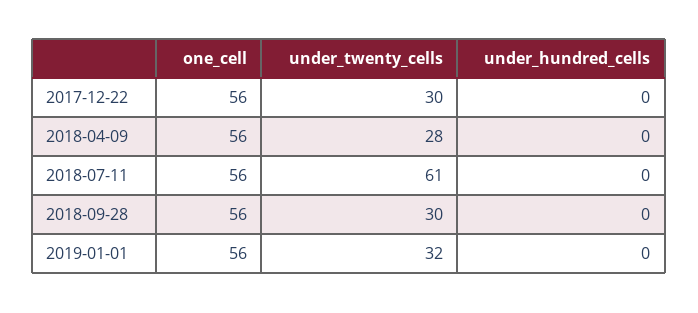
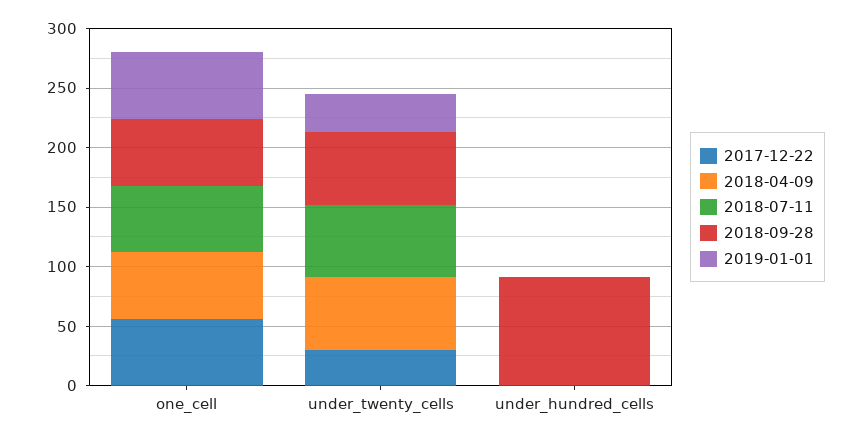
  {
    "2017-12-22": {
      "one_cell": 56,
      "under_twenty_cells": 30,
      "under_hundred_cells": 0
    },
    "2018-04-09": {
      "one_cell": 56,
-     "under_twenty_cells": 28,
+     "under_twenty_cells": 60,
      "under_hundred_cells": 0
    },
    "2018-07-11": {
      "one_cell": 56,
      "under_twenty_cells": 61,
      "under_hundred_cells": 0
    },
    "2018-09-28": {
      "one_cell": 56,
-     "under_twenty_cells": 30,
+     "under_twenty_cells": 60,
-     "under_hundred_cells": 0
+     "under_hundred_cells": 90
    },
    "2019-01-01": {
      "one_cell": 56,
      "under_twenty_cells": 32,
      "under_hundred_cells": 0
    }
  }

